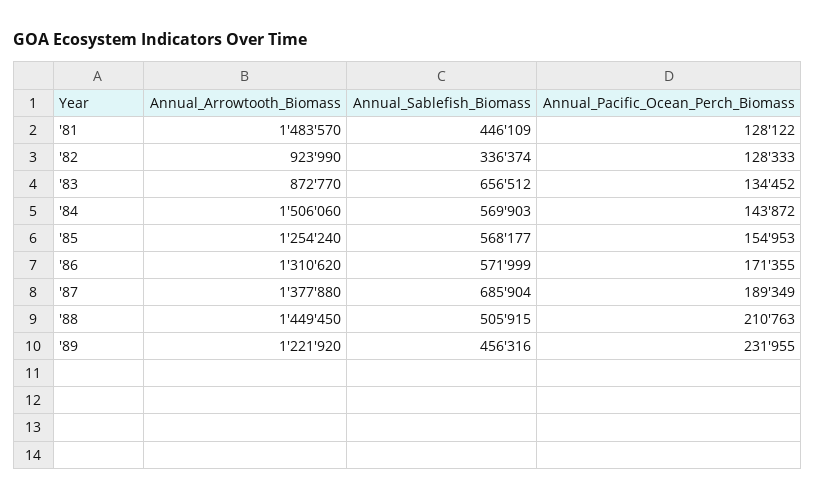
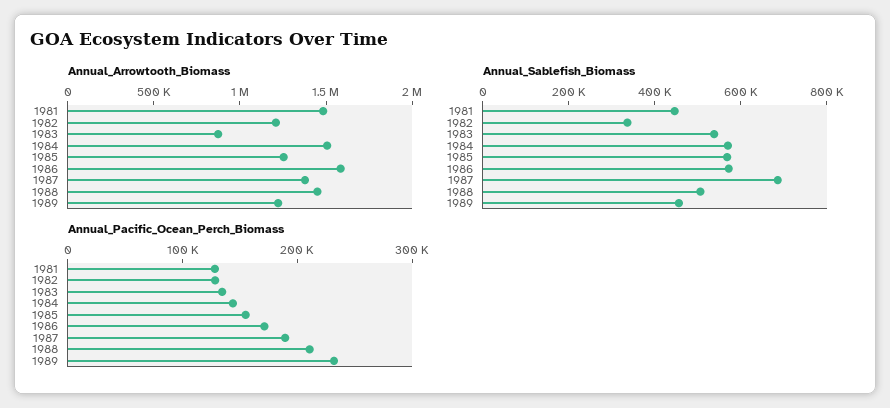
  {
    "Annual_Arrowtooth_Biomass": {
      "'81": 1483570,
-     "'82": 923990,
+     "'82": 1200000,
      "'83": 872770,
      "'84": 1506060,
      "'85": 1254240,
-     "'86": 1310620,
+     "'86": 1600000,
      "'87": 1377880,
      "'88": 1449450,
      "'89": 1221920
    },
    "Annual_Sablefish_Biomass": {
      "'81": 446109,
      "'82": 336374,
-     "'83": 656512,
+     "'83": 550000,
      "'84": 569903,
      "'85": 568177,
      "'86": 571999,
      "'87": 685904,
      "'88": 505915,
      "'89": 456316
    },
    "Annual_Pacific_Ocean_Perch_Biomass": {
      "'81": 128122,
      "'82": 128333,
      "'83": 134452,
      "'84": 143872,
      "'85": 154953,
      "'86": 171355,
      "'87": 189349,
      "'88": 210763,
      "'89": 231955
    }
  }

